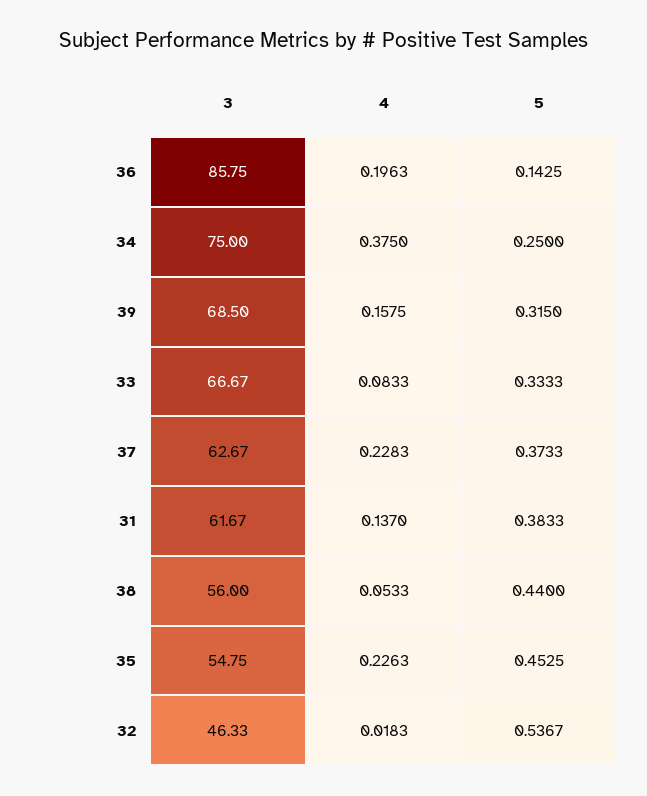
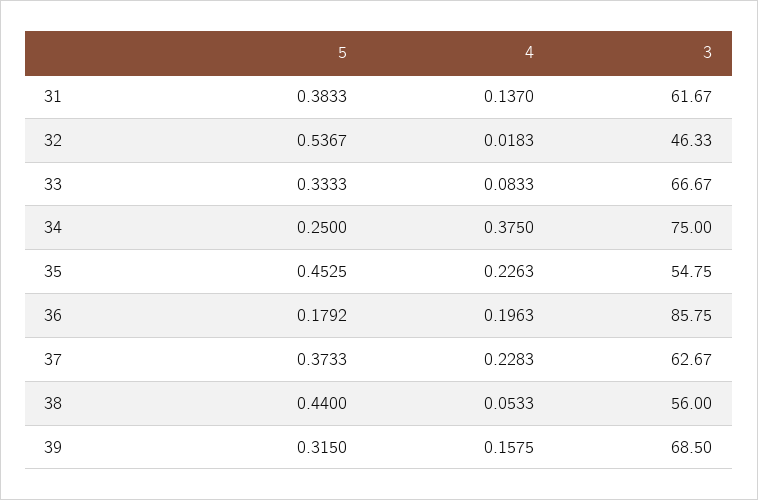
  {
    "3": {
      "36": 85.75,
      "34": 75,
      "39": 68.5,
      "33": 66.67,
      "37": 62.67,
      "31": 61.67,
      "38": 56,
      "35": 54.75,
      "32": 46.33
    },
    "4": {
      "36": 0.1963,
      "34": 0.375,
      "39": 0.1575,
      "33": 0.0833,
      "37": 0.2283,
      "31": 0.137,
      "38": 0.0533,
      "35": 0.2263,
      "32": 0.0183
    },
    "5": {
-     "36": 0.1425,
+     "36": 0.1792,
      "34": 0.25,
      "39": 0.315,
      "33": 0.3333,
      "37": 0.3733,
      "31": 0.3833,
      "38": 0.44,
      "35": 0.4525,
      "32": 0.5367
    }
  }

